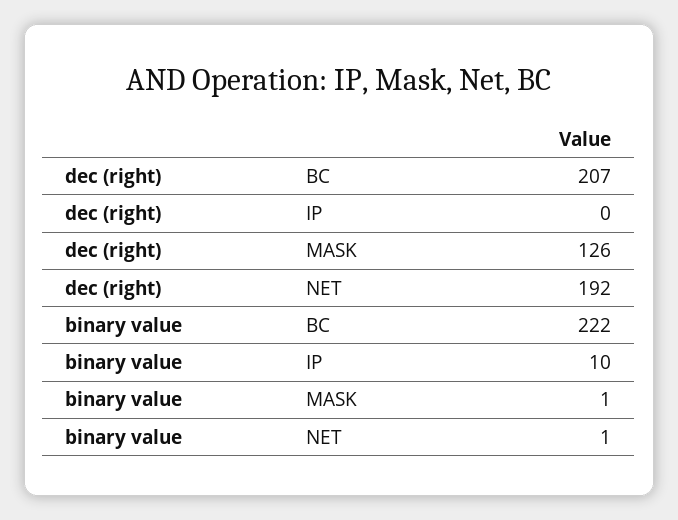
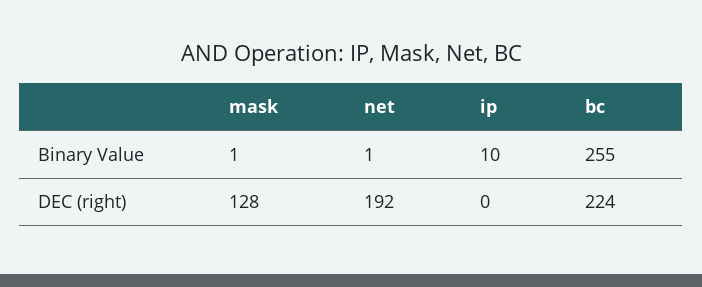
  {
    "dec (right)": {
-     "BC": 207,
+     "BC": 224,
      "IP": 0,
-     "MASK": 126,
+     "MASK": 128,
      "NET": 192
    },
    "binary value": {
-     "BC": 222,
+     "BC": 255,
      "IP": 10,
      "MASK": 1,
      "NET": 1
    }
  }

